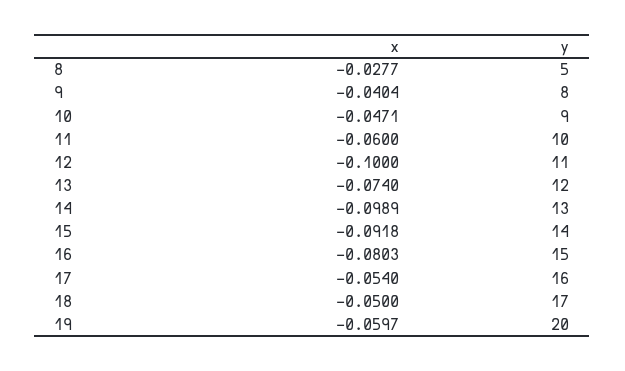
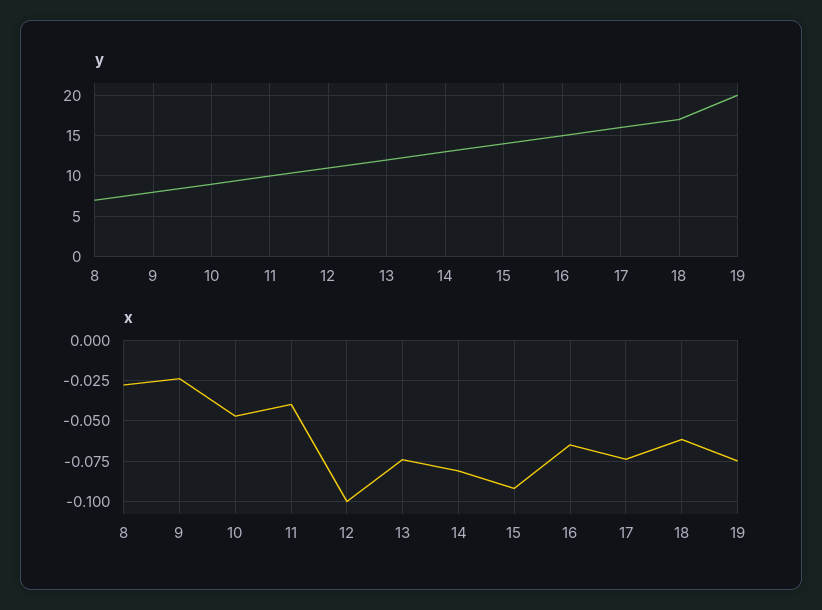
  {
    "x": {
      "8": -0.0277,
-     "9": -0.0404,
+     "9": -0.025,
      "10": -0.0471,
-     "11": -0.06,
+     "11": -0.04,
      "12": -0.1,
      "13": -0.074,
-     "14": -0.0989,
+     "14": -0.08,
      "15": -0.0918,
-     "16": -0.0803,
+     "16": -0.065,
-     "17": -0.054,
+     "17": -0.075,
-     "18": -0.05,
+     "18": -0.06,
-     "19": -0.0597
+     "19": -0.075
    },
    "y": {
-     "8": 5,
+     "8": 7,
      "9": 8,
      "10": 9,
      "11": 10,
      "12": 11,
      "13": 12,
      "14": 13,
      "15": 14,
      "16": 15,
      "17": 16,
      "18": 17,
      "19": 20
    }
  }

